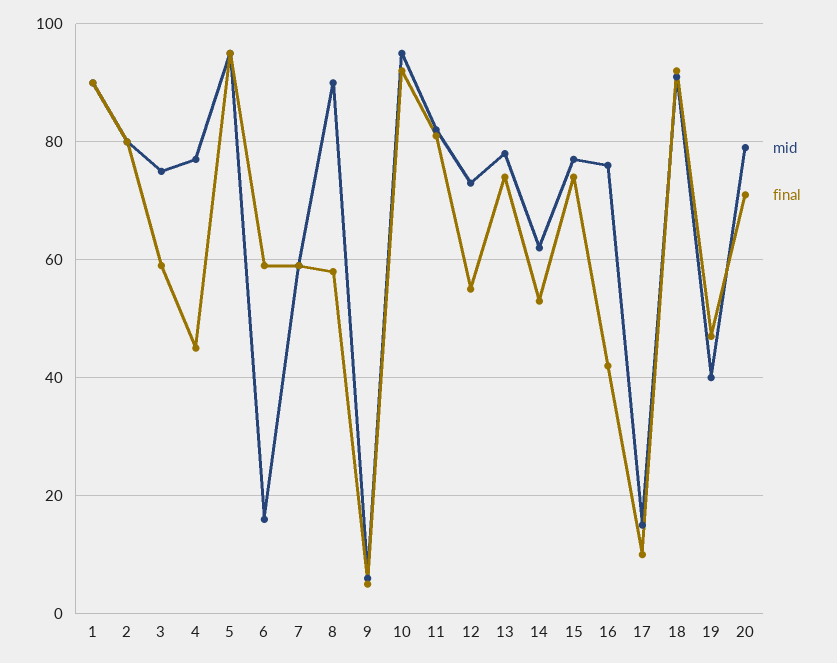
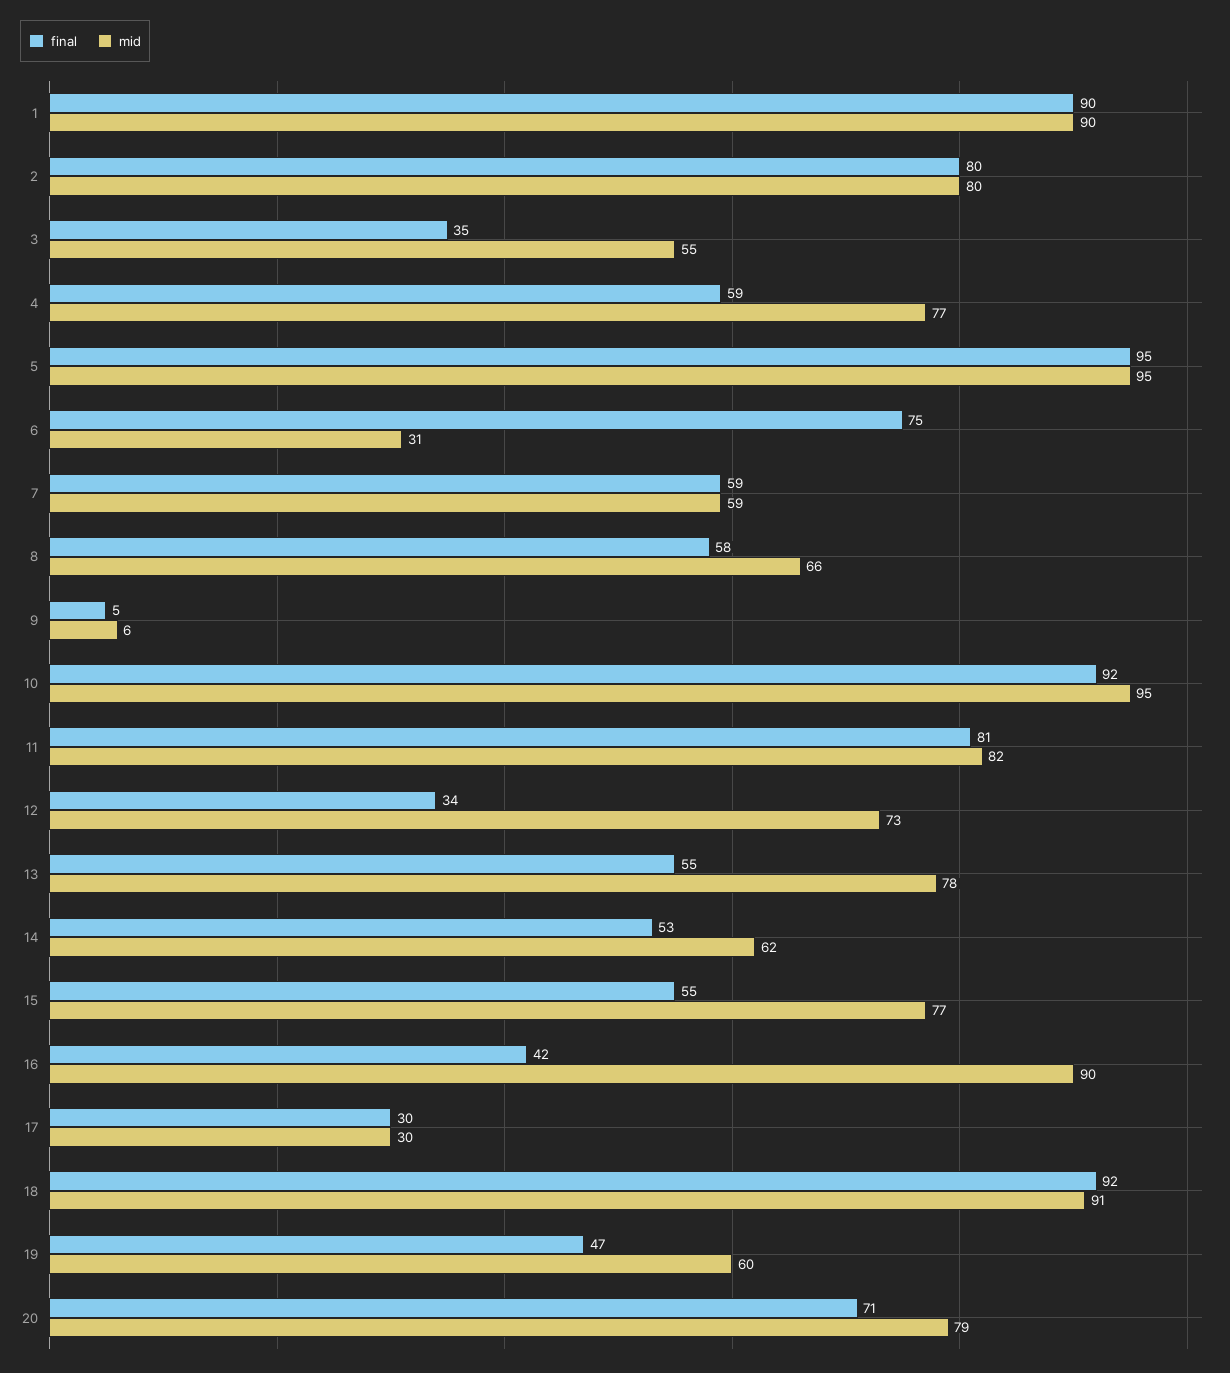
  {
    "mid": {
      "1": 90,
      "2": 80,
-     "3": 75,
+     "3": 55,
      "4": 77,
      "5": 95,
-     "6": 15,
+     "6": 31,
      "7": 59,
-     "8": 90,
+     "8": 66,
      "9": 6,
      "10": 95,
      "11": 82,
      "12": 73,
      "13": 78,
      "14": 62,
      "15": 77,
-     "16": 75,
+     "16": 90,
-     "17": 15,
+     "17": 30,
      "18": 91,
-     "19": 40,
+     "19": 60,
      "20": 79
    },
    "final": {
      "1": 90,
      "2": 80,
-     "3": 60,
+     "3": 35,
-     "4": 45,
+     "4": 59,
      "5": 95,
-     "6": 60,
+     "6": 75,
      "7": 59,
      "8": 58,
      "9": 5,
      "10": 92,
      "11": 81,
-     "12": 55,
+     "12": 34,
-     "13": 75,
+     "13": 55,
      "14": 53,
-     "15": 75,
+     "15": 55,
      "16": 42,
-     "17": 10,
+     "17": 30,
      "18": 92,
      "19": 47,
      "20": 71
    }
  }

